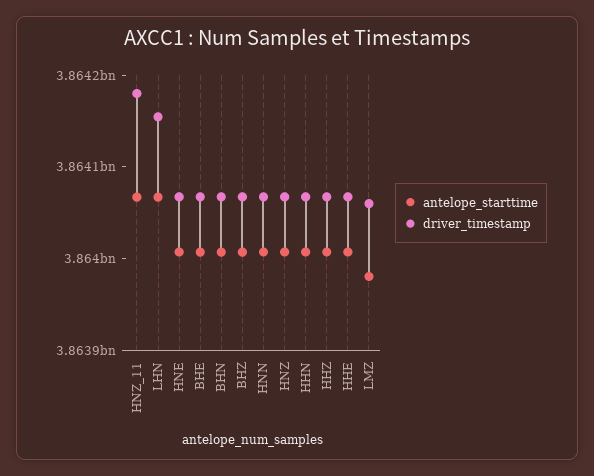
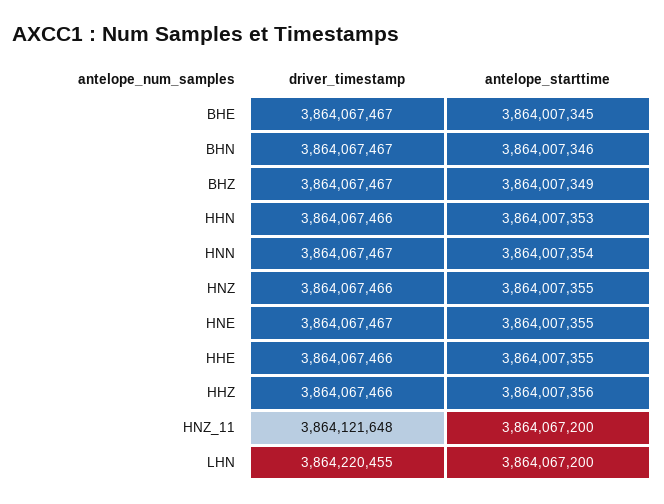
  {
    "antelope_starttime": {
      "HNZ_11": 3864067200,
      "LHN": 3864067200,
      "HNE": 3864007355,
      "BHE": 3864007345,
      "BHN": 3864007346,
      "BHZ": 3864007349,
      "HNN": 3864007354,
      "HNZ": 3864007355,
      "HHN": 3864007353,
      "HHZ": 3864007356,
-     "HHE": 3864007355,
+     "HHE": 3864007355
-     "LMZ": 3863980000
    },
    "driver_timestamp": {
-     "HNZ_11": 3864180000,
+     "HNZ_11": 3864121648,
-     "LHN": 3864160000,
+     "LHN": 3864220455,
      "HNE": 3864067467,
      "BHE": 3864067467,
      "BHN": 3864067467,
      "BHZ": 3864067467,
      "HNN": 3864067467,
      "HNZ": 3864067466,
      "HHN": 3864067466,
      "HHZ": 3864067466,
-     "HHE": 3864067466,
+     "HHE": 3864067466
-     "LMZ": 3864060000
    }
  }

